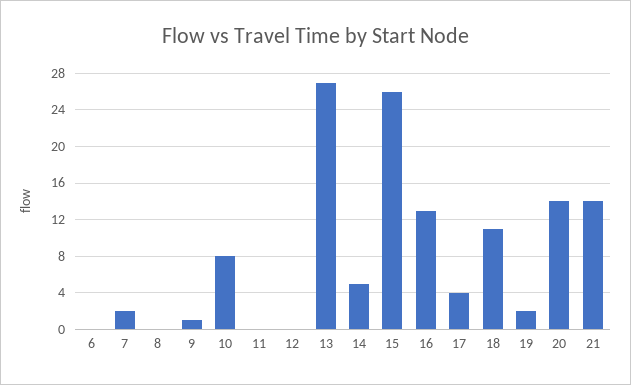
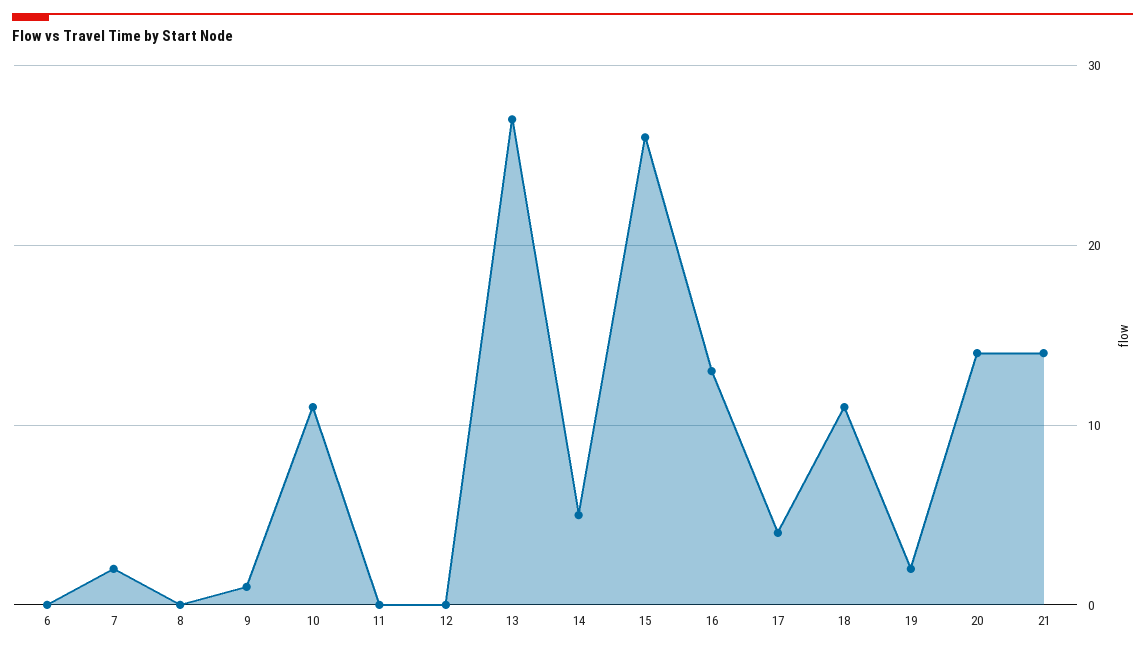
  {
    "6": 0,
    "7": 2,
    "8": 0,
    "9": 1,
-   "10": 8,
+   "10": 11,
    "11": 0,
    "12": 0,
    "13": 27,
    "14": 5,
    "15": 26,
    "16": 13,
    "17": 4,
    "18": 11,
    "19": 2,
    "20": 14,
    "21": 14
  }

